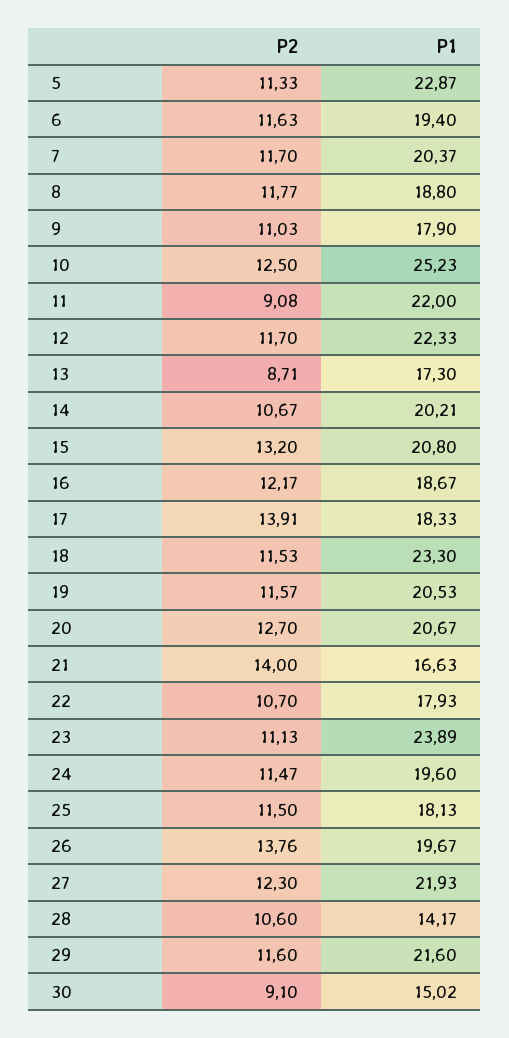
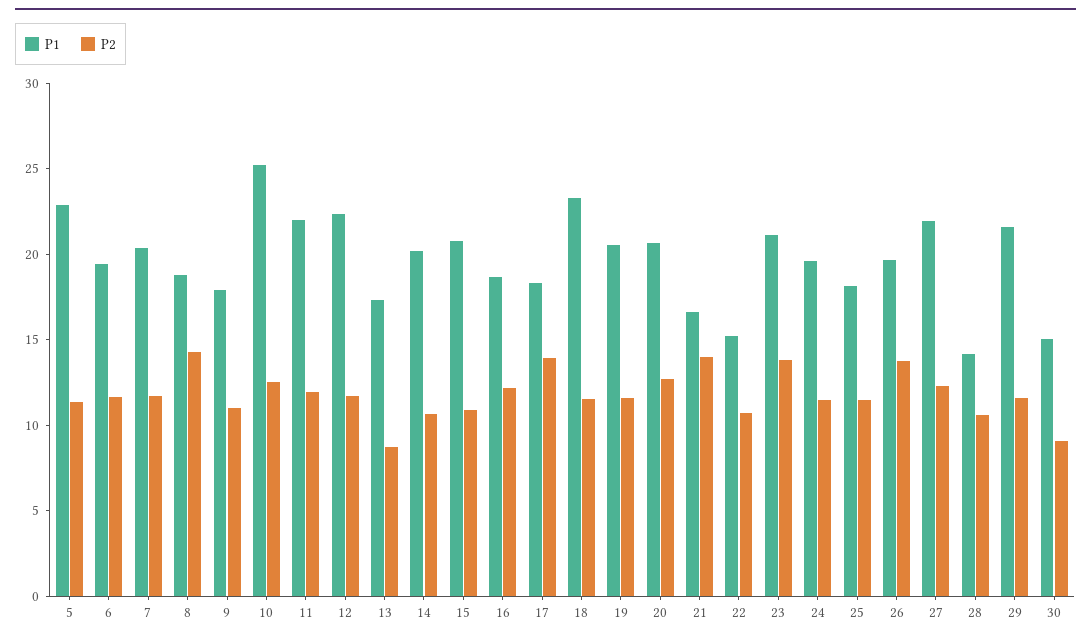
  {
    "P2": {
      "5": 11.33,
      "6": 11.63,
      "7": 11.7,
-     "8": 11.77,
+     "8": 14,
      "9": 11.03,
      "10": 12.5,
-     "11": 9.08,
+     "11": 12,
      "12": 11.7,
      "13": 8.71,
      "14": 10.67,
-     "15": 13.2,
+     "15": 11,
      "16": 12.17,
      "17": 13.91,
      "18": 11.53,
      "19": 11.57,
      "20": 12.7,
      "21": 14,
      "22": 10.7,
-     "23": 11.13,
+     "23": 14,
      "24": 11.47,
      "25": 11.5,
      "26": 13.76,
      "27": 12.3,
      "28": 10.6,
      "29": 11.6,
      "30": 9.1
    },
    "P1": {
      "5": 22.87,
      "6": 19.4,
      "7": 20.37,
      "8": 18.8,
      "9": 17.9,
      "10": 25.23,
      "11": 22,
      "12": 22.33,
      "13": 17.3,
      "14": 20.21,
      "15": 20.8,
      "16": 18.67,
      "17": 18.33,
      "18": 23.3,
      "19": 20.53,
      "20": 20.67,
      "21": 16.63,
-     "22": 17.93,
+     "22": 15,
-     "23": 23.89,
+     "23": 21,
      "24": 19.6,
      "25": 18.13,
      "26": 19.67,
      "27": 21.93,
      "28": 14.17,
      "29": 21.6,
      "30": 15.02
    }
  }

